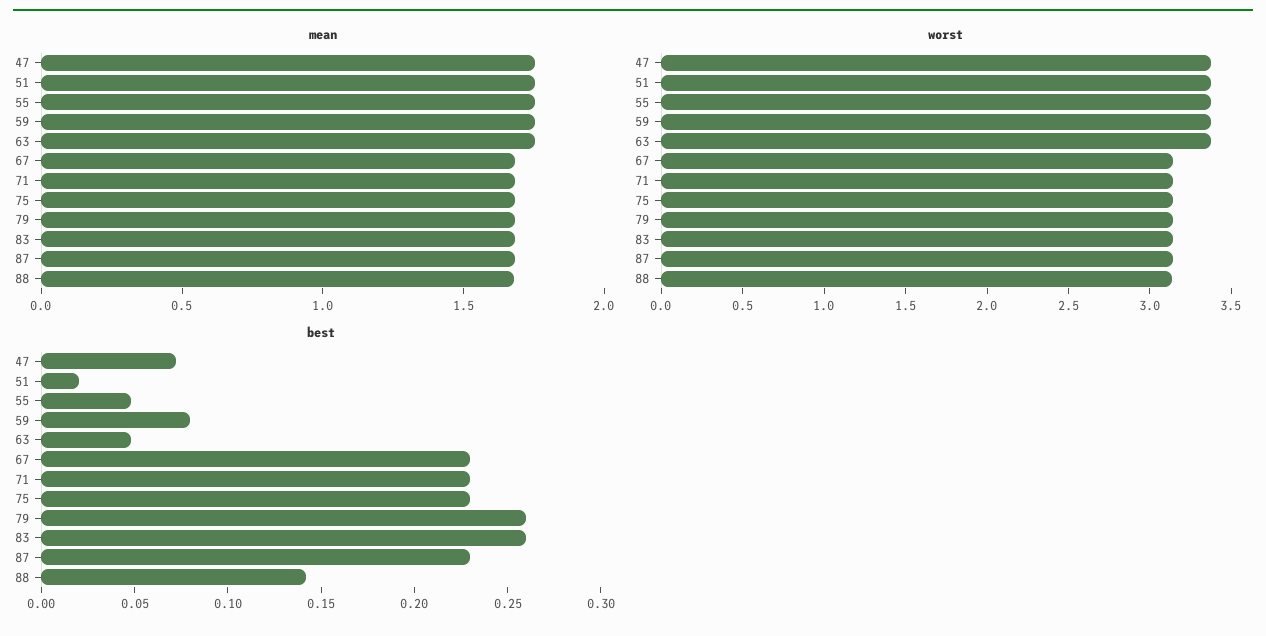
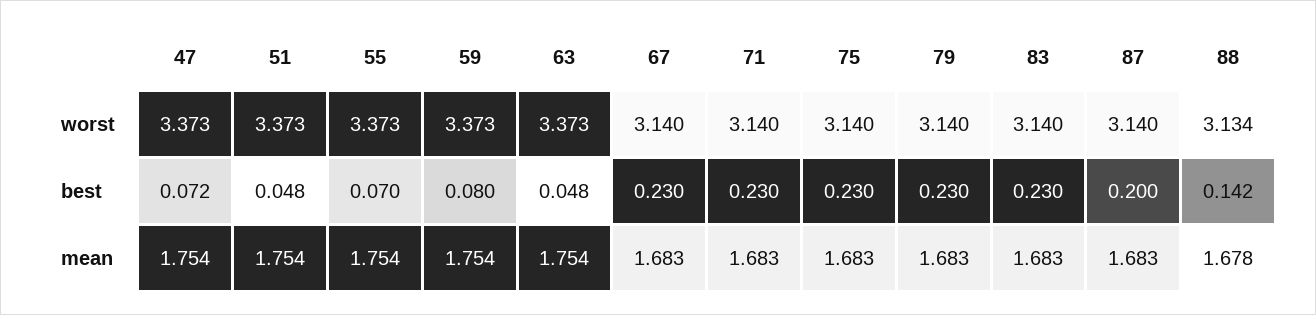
  {
    "mean": {
      "47": 1.754,
      "51": 1.754,
      "55": 1.754,
      "59": 1.754,
      "63": 1.754,
      "67": 1.683,
      "71": 1.683,
      "75": 1.683,
      "79": 1.683,
      "83": 1.683,
      "87": 1.683,
      "88": 1.678
    },
    "worst": {
      "47": 3.373,
      "51": 3.373,
      "55": 3.373,
      "59": 3.373,
      "63": 3.373,
      "67": 3.14,
      "71": 3.14,
      "75": 3.14,
      "79": 3.14,
      "83": 3.14,
      "87": 3.14,
      "88": 3.134
    },
    "best": {
      "47": 0.072,
-     "51": 0.02,
+     "51": 0.048,
-     "55": 0.05,
+     "55": 0.07,
      "59": 0.08,
      "63": 0.048,
      "67": 0.23,
      "71": 0.23,
      "75": 0.23,
-     "79": 0.26,
+     "79": 0.23,
-     "83": 0.26,
+     "83": 0.23,
-     "87": 0.23,
+     "87": 0.2,
      "88": 0.142
    }
  }

